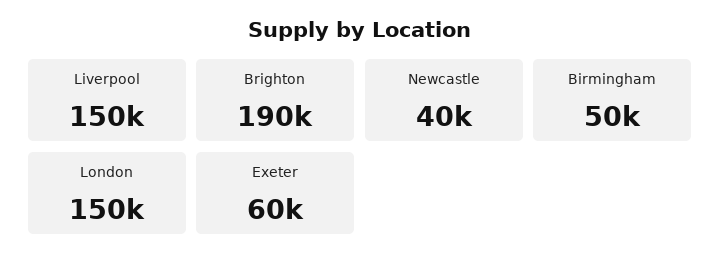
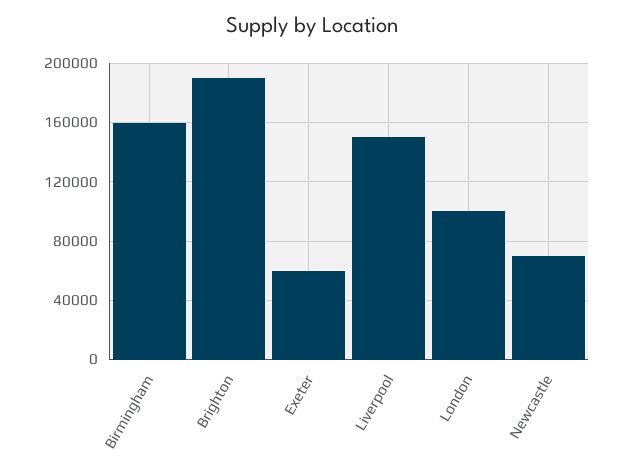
  {
    "Liverpool": 150000,
    "Brighton": 190000,
-   "Newcastle": 40000,
+   "Newcastle": 70000,
-   "Birmingham": 50000,
+   "Birmingham": 160000,
-   "London": 150000,
+   "London": 100000,
    "Exeter": 60000
  }

